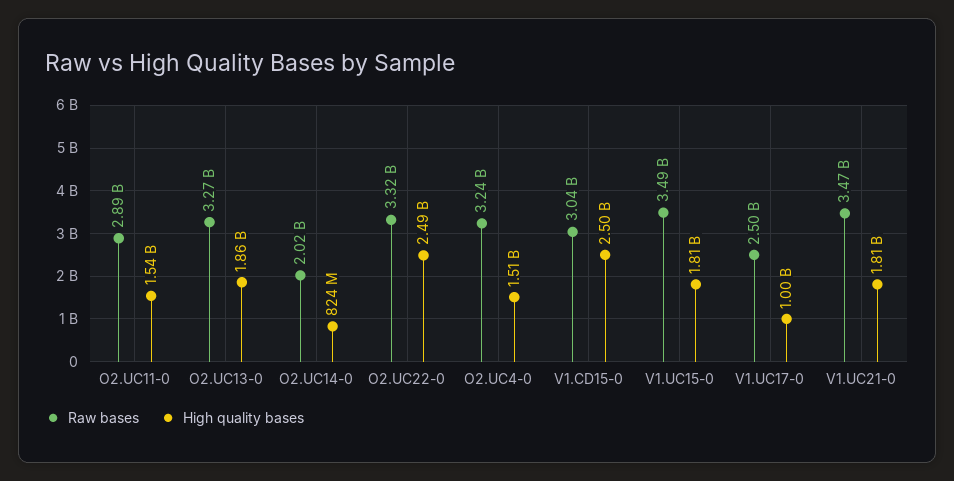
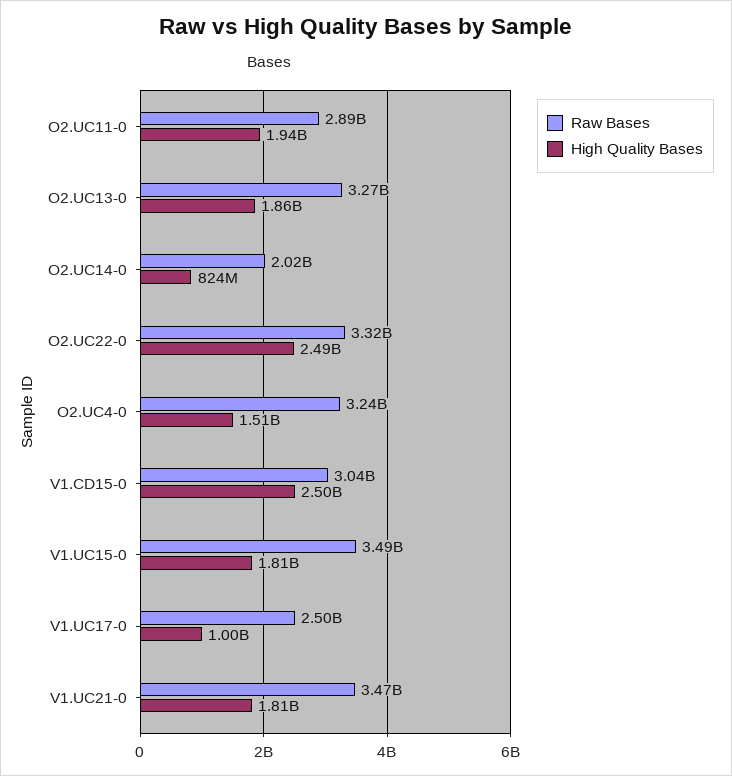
  {
    "Raw bases": {
      "O2.UC11-0": 2890000000,
      "O2.UC13-0": 3270000000,
      "O2.UC14-0": 2020000000,
      "O2.UC22-0": 3320000000,
      "O2.UC4-0": 3240000000,
      "V1.CD15-0": 3040000000,
      "V1.UC15-0": 3490000000,
      "V1.UC17-0": 2500000000,
      "V1.UC21-0": 3470000000
    },
    "High quality bases": {
-     "O2.UC11-0": 1540000000,
+     "O2.UC11-0": 1940000000,
      "O2.UC13-0": 1860000000,
      "O2.UC14-0": 824000000,
      "O2.UC22-0": 2490000000,
      "O2.UC4-0": 1510000000,
      "V1.CD15-0": 2500000000,
      "V1.UC15-0": 1810000000,
      "V1.UC17-0": 1000000000,
      "V1.UC21-0": 1810000000
    }
  }

